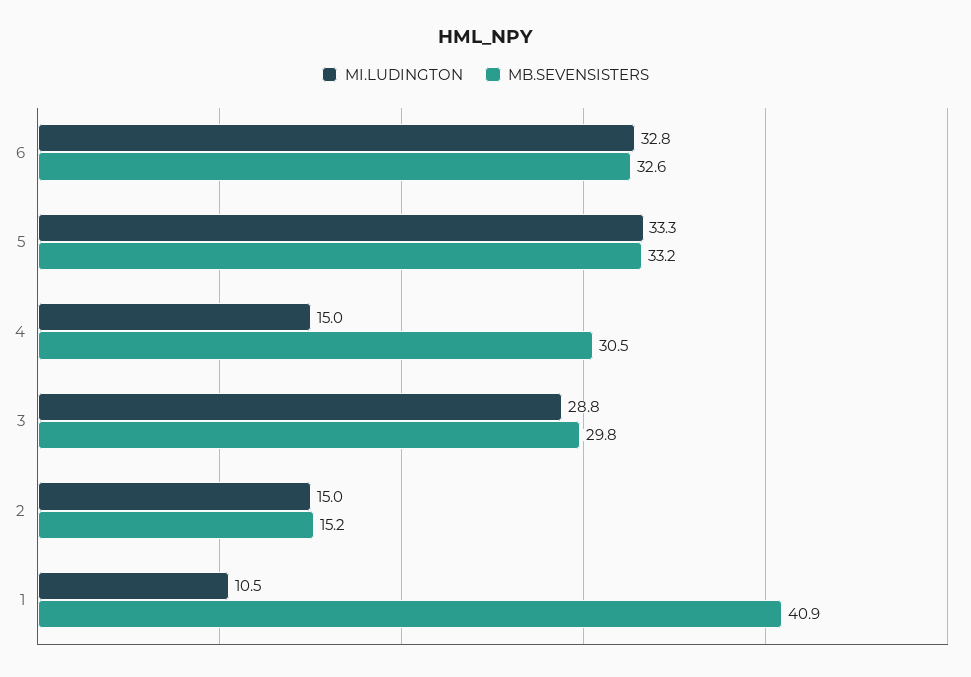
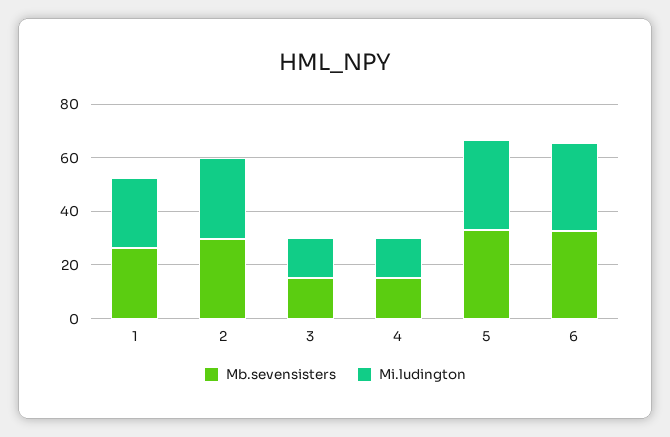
  {
    "MI.LUDINGTON": {
      "6": 32.8,
      "5": 33.3,
      "4": 15,
-     "3": 28.8,
+     "3": 15,
-     "2": 15,
+     "2": 30,
-     "1": 10.5
+     "1": 25
    },
    "MB.SEVENSISTERS": {
      "6": 32.6,
      "5": 33.2,
-     "4": 30.5,
+     "4": 15,
-     "3": 29.8,
+     "3": 15,
-     "2": 15.2,
+     "2": 30,
-     "1": 40.9
+     "1": 25
    }
  }

